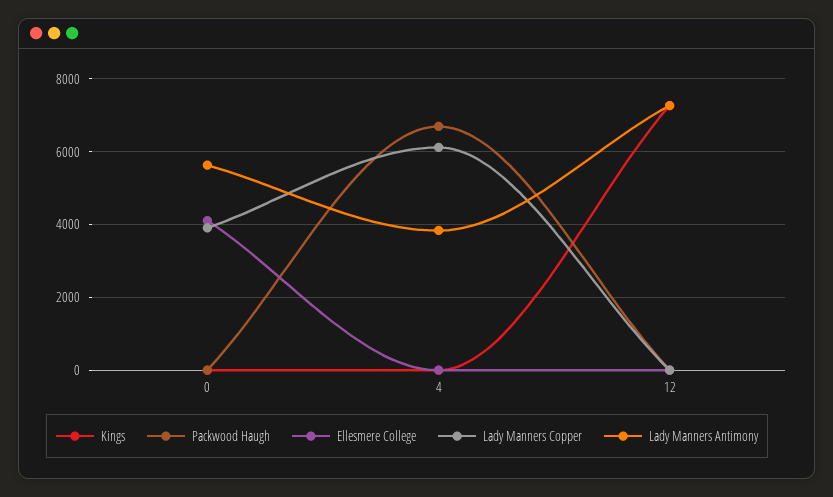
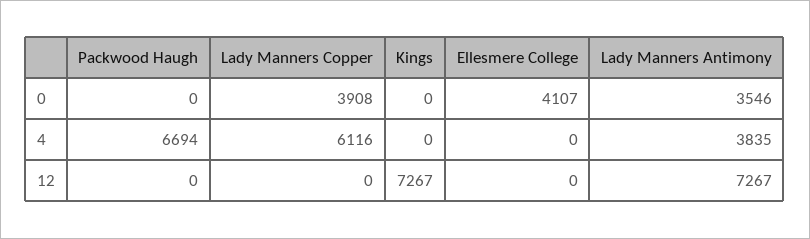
  {
    "Kings": {
      "0": 0,
      "4": 0,
      "12": 7267
    },
    "Packwood Haugh": {
      "0": 0,
      "4": 6694,
      "12": 0
    },
    "Ellesmere College": {
      "0": 4107,
      "4": 0,
      "12": 0
    },
    "Lady Manners Copper": {
      "0": 3908,
      "4": 6116,
      "12": 0
    },
    "Lady Manners Antimony": {
-     "0": 5600,
+     "0": 3546,
      "4": 3835,
      "12": 7267
    }
  }

